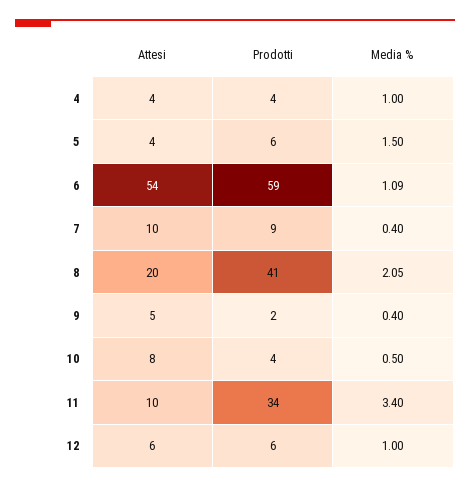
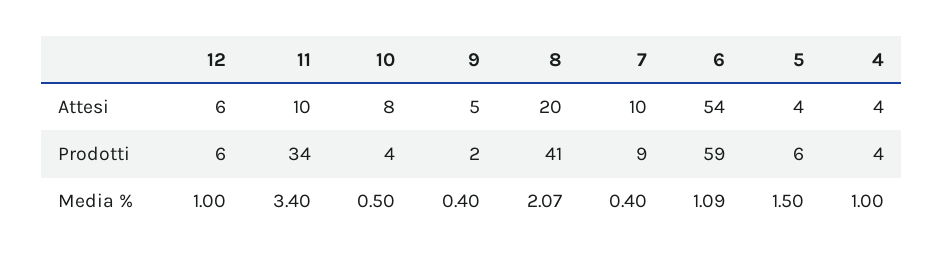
  {
    "Attesi": {
      "4": 4,
      "5": 4,
      "6": 54,
      "7": 10,
      "8": 20,
      "9": 5,
      "10": 8,
      "11": 10,
      "12": 6
    },
    "Prodotti": {
      "4": 4,
      "5": 6,
      "6": 59,
      "7": 9,
      "8": 41,
      "9": 2,
      "10": 4,
      "11": 34,
      "12": 6
    },
    "Media %": {
      "4": 1,
      "5": 1.5,
      "6": 1.09,
      "7": 0.4,
-     "8": 2.05,
+     "8": 2.07,
      "9": 0.4,
      "10": 0.5,
      "11": 3.4,
      "12": 1
    }
  }

